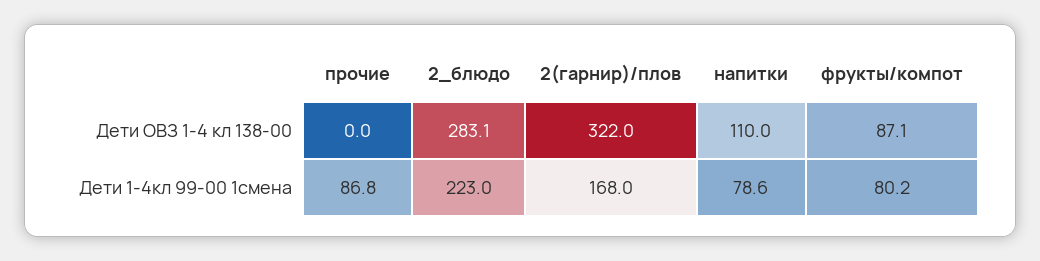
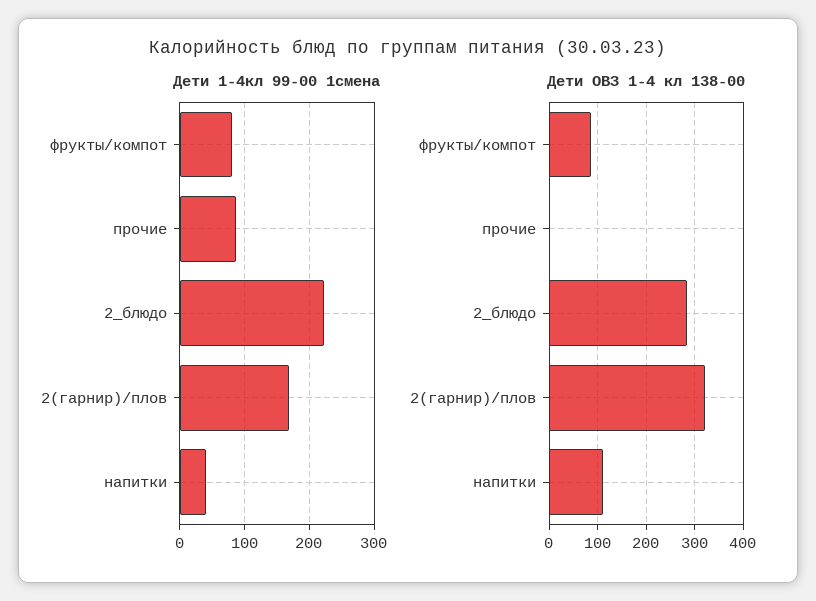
  {
    "Дети ОВЗ 1-4 кл 138-00": {
      "прочие": 0,
      "2_блюдо": 283.1,
      "2(гарнир)/плов": 322,
      "напитки": 110,
      "фрукты/компот": 87.1
    },
    "Дети 1-4кл 99-00 1смена": {
      "прочие": 86.8,
      "2_блюдо": 223,
      "2(гарнир)/плов": 168,
-     "напитки": 78.6,
+     "напитки": 40,
      "фрукты/компот": 80.2
    }
  }

